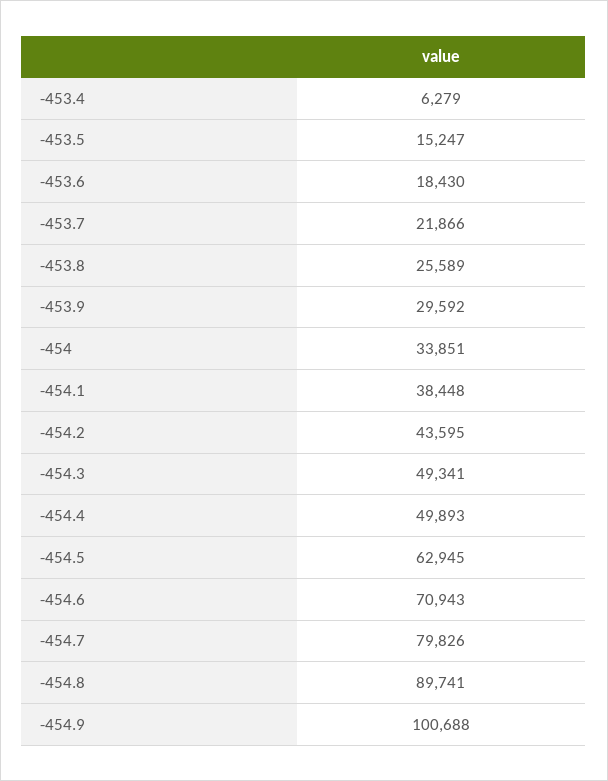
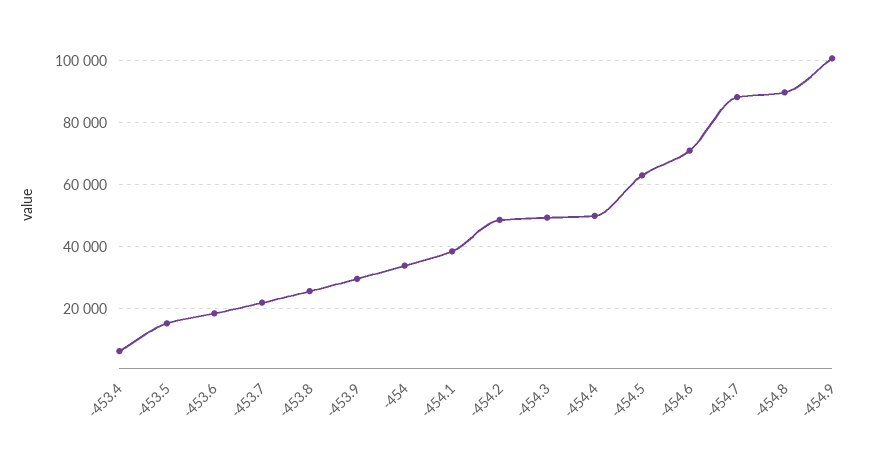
  {
    "-453.4": 6279,
    "-453.5": 15247,
    "-453.6": 18430,
    "-453.7": 21866,
    "-453.8": 25589,
    "-453.9": 29592,
    "-454": 33851,
    "-454.1": 38448,
-   "-454.2": 43595,
+   "-454.2": 48000,
    "-454.3": 49341,
    "-454.4": 49893,
    "-454.5": 62945,
    "-454.6": 70943,
-   "-454.7": 79826,
+   "-454.7": 88000,
    "-454.8": 89741,
    "-454.9": 100688
  }

